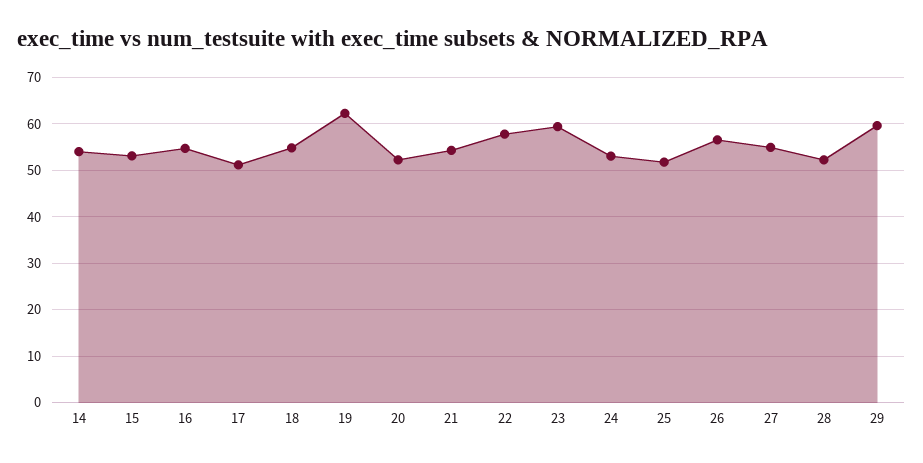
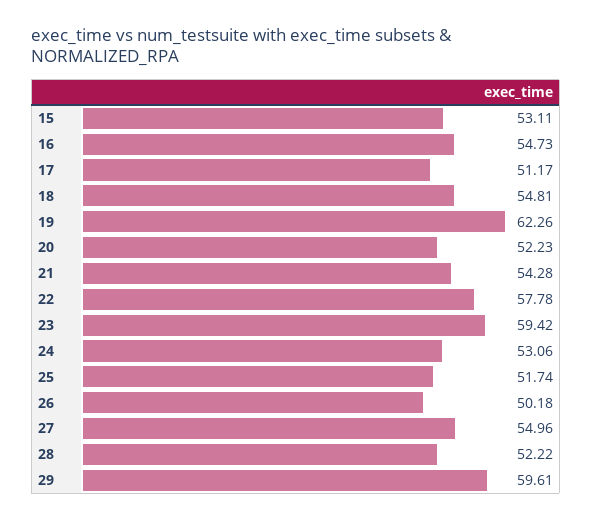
  {
-   "14": 54,
    "15": 53.11,
    "16": 54.73,
    "17": 51.17,
    "18": 54.81,
    "19": 62.26,
    "20": 52.23,
    "21": 54.28,
    "22": 57.78,
    "23": 59.42,
    "24": 53.06,
    "25": 51.74,
-   "26": 56,
+   "26": 50.18,
    "27": 54.96,
    "28": 52.22,
    "29": 59.61
  }

